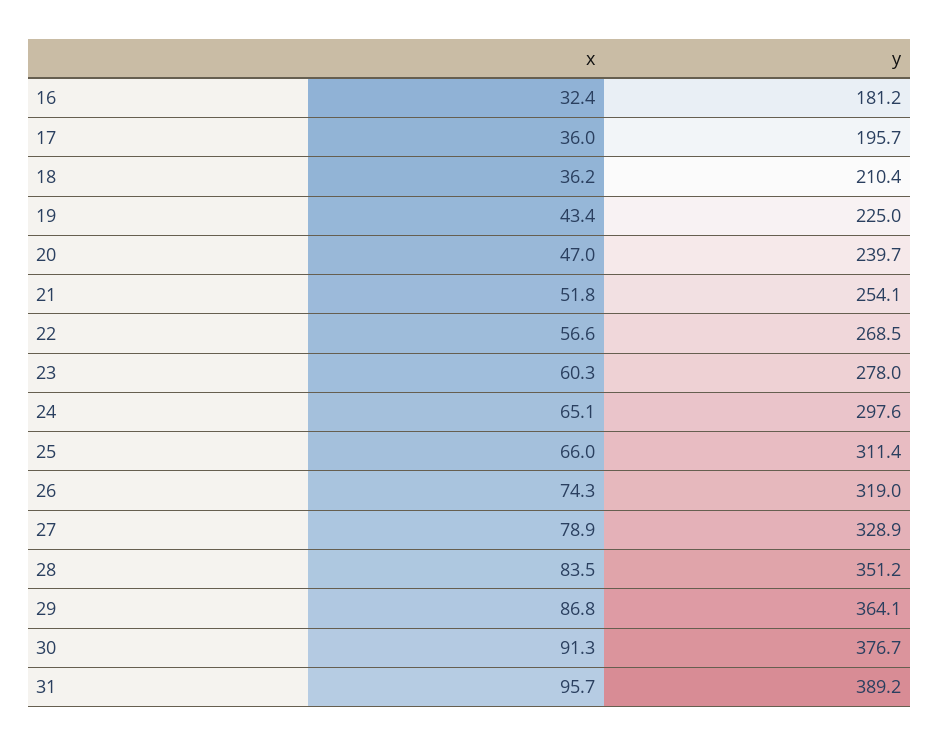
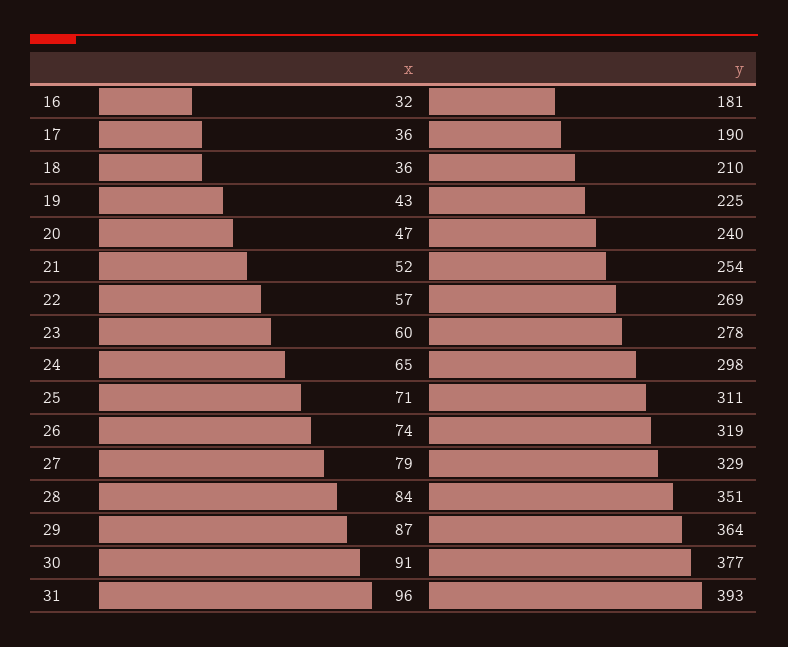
  {
    "x": {
      "16": 32.4,
      "17": 36,
      "18": 36.2,
      "19": 43.4,
      "20": 47,
      "21": 51.8,
      "22": 56.6,
      "23": 60.3,
      "24": 65.1,
-     "25": 66,
+     "25": 71,
      "26": 74.3,
      "27": 78.9,
      "28": 83.5,
      "29": 86.8,
      "30": 91.3,
      "31": 95.7
    },
    "y": {
      "16": 181.2,
-     "17": 195.7,
+     "17": 190,
      "18": 210.4,
      "19": 225,
      "20": 239.7,
      "21": 254.1,
      "22": 268.5,
      "23": 278,
      "24": 297.6,
      "25": 311.4,
      "26": 319,
      "27": 328.9,
      "28": 351.2,
      "29": 364.1,
      "30": 376.7,
-     "31": 389.2
+     "31": 393
    }
  }

